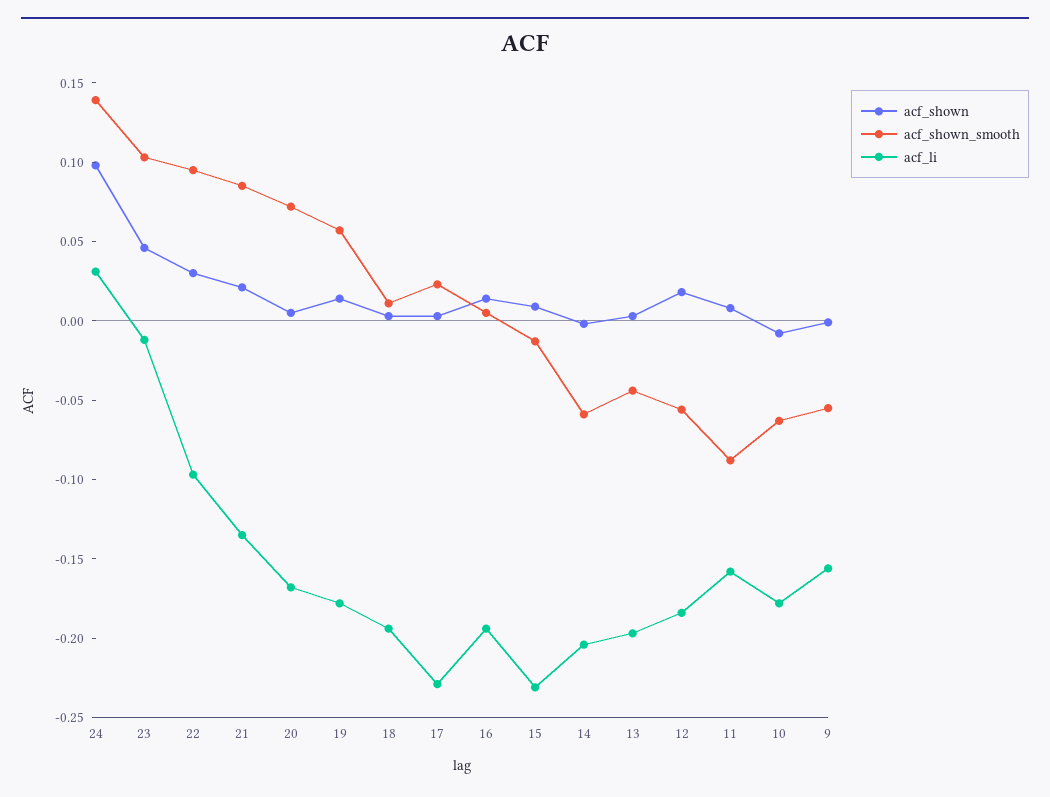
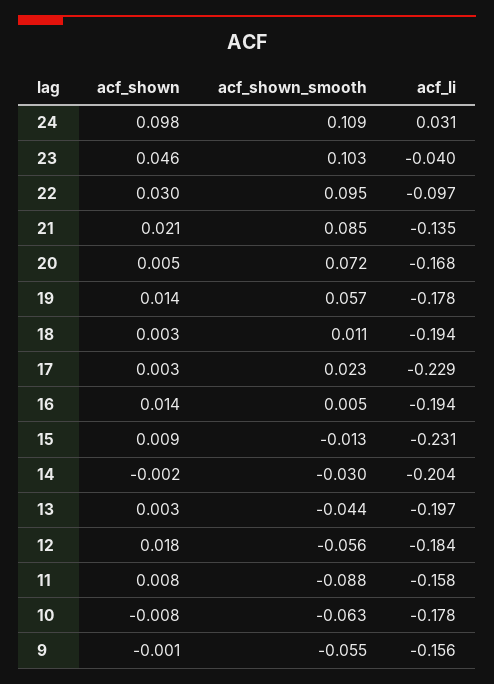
  {
    "acf_shown": {
      "24": 0.098,
      "23": 0.046,
      "22": 0.03,
      "21": 0.021,
      "20": 0.005,
      "19": 0.014,
      "18": 0.003,
      "17": 0.003,
      "16": 0.014,
      "15": 0.009,
      "14": -0.002,
      "13": 0.003,
      "12": 0.018,
      "11": 0.008,
      "10": -0.008,
      "9": -0.001
    },
    "acf_shown_smooth": {
-     "24": 0.14,
+     "24": 0.109,
      "23": 0.103,
      "22": 0.095,
      "21": 0.085,
      "20": 0.072,
      "19": 0.057,
      "18": 0.011,
      "17": 0.023,
      "16": 0.005,
      "15": -0.013,
-     "14": -0.06,
+     "14": -0.03,
      "13": -0.044,
      "12": -0.056,
      "11": -0.088,
      "10": -0.063,
      "9": -0.055
    },
    "acf_li": {
      "24": 0.031,
-     "23": -0.01,
+     "23": -0.04,
      "22": -0.097,
      "21": -0.135,
      "20": -0.168,
      "19": -0.178,
      "18": -0.194,
      "17": -0.229,
      "16": -0.194,
      "15": -0.231,
      "14": -0.204,
      "13": -0.197,
      "12": -0.184,
      "11": -0.158,
      "10": -0.178,
      "9": -0.156
    }
  }

